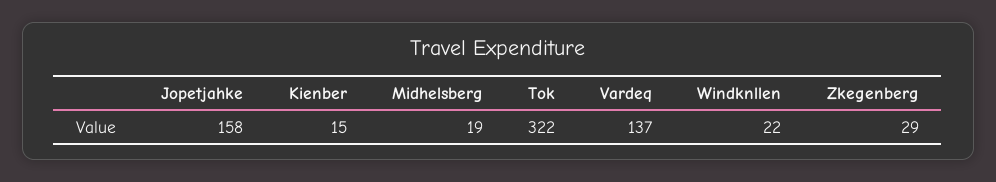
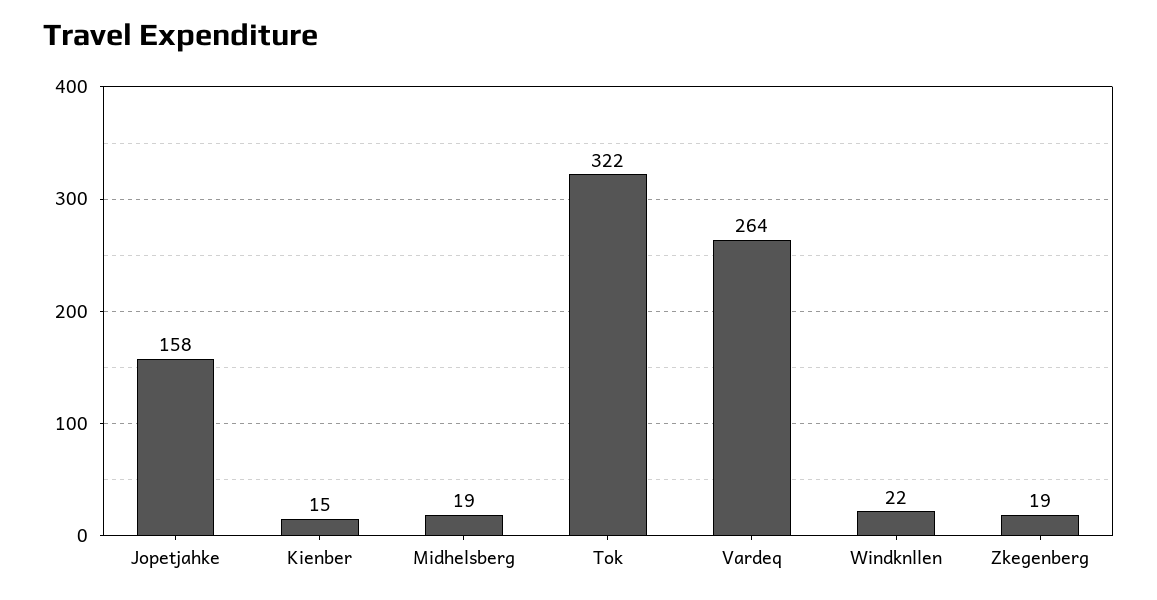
  {
    "Jopetjahke": 158,
    "Kienber": 15,
    "Midhelsberg": 19,
    "Tok": 322,
-   "Vardeq": 137,
+   "Vardeq": 264,
    "Windknllen": 22,
-   "Zkegenberg": 29
+   "Zkegenberg": 19
  }

